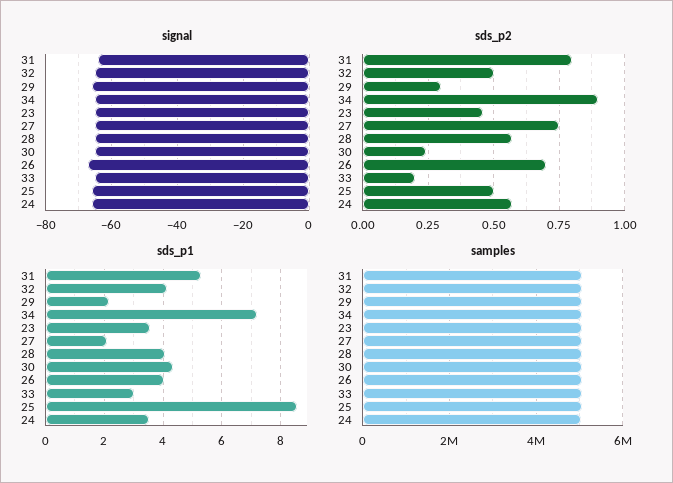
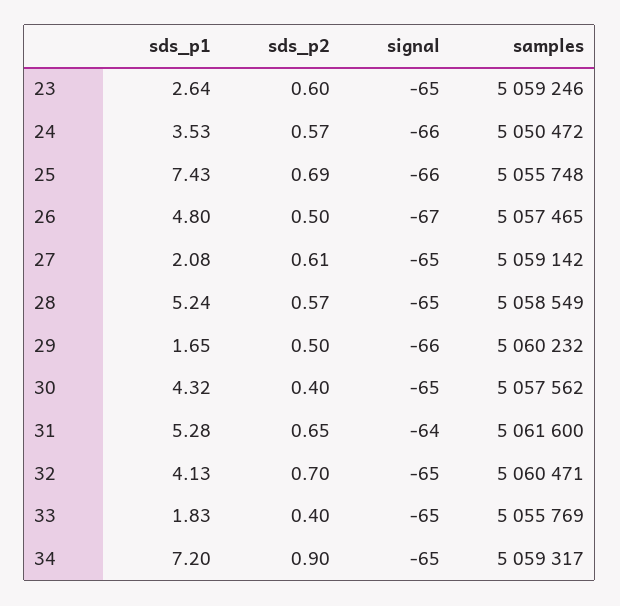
  {
    "signal": {
      "31": -64,
      "32": -65,
      "29": -66,
      "34": -65,
      "23": -65,
      "27": -65,
      "28": -65,
      "30": -65,
      "26": -67,
      "33": -65,
      "25": -66,
      "24": -66
    },
    "sds_p2": {
-     "31": 0.8,
+     "31": 0.65,
-     "32": 0.5,
+     "32": 0.7,
-     "29": 0.3,
+     "29": 0.5,
      "34": 0.9,
-     "23": 0.45,
+     "23": 0.6,
-     "27": 0.75,
+     "27": 0.61,
      "28": 0.57,
-     "30": 0.25,
+     "30": 0.4,
-     "26": 0.7,
+     "26": 0.5,
-     "33": 0.2,
+     "33": 0.4,
-     "25": 0.5,
+     "25": 0.69,
      "24": 0.57
    },
    "sds_p1": {
      "31": 5.28,
      "32": 4.13,
-     "29": 2.25,
+     "29": 1.65,
      "34": 7.2,
-     "23": 3.5,
+     "23": 2.64,
      "27": 2.08,
-     "28": 4,
+     "28": 5.24,
      "30": 4.32,
-     "26": 4,
+     "26": 4.8,
-     "33": 3,
+     "33": 1.83,
-     "25": 8.5,
+     "25": 7.43,
      "24": 3.53
    },
    "samples": {
      "31": 5061600,
      "32": 5060471,
      "29": 5060232,
      "34": 5059317,
      "23": 5059246,
      "27": 5059142,
      "28": 5058549,
      "30": 5057562,
      "26": 5057465,
      "33": 5055769,
      "25": 5055748,
      "24": 5050472
    }
  }

